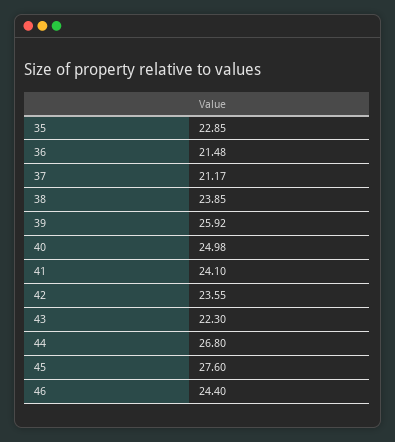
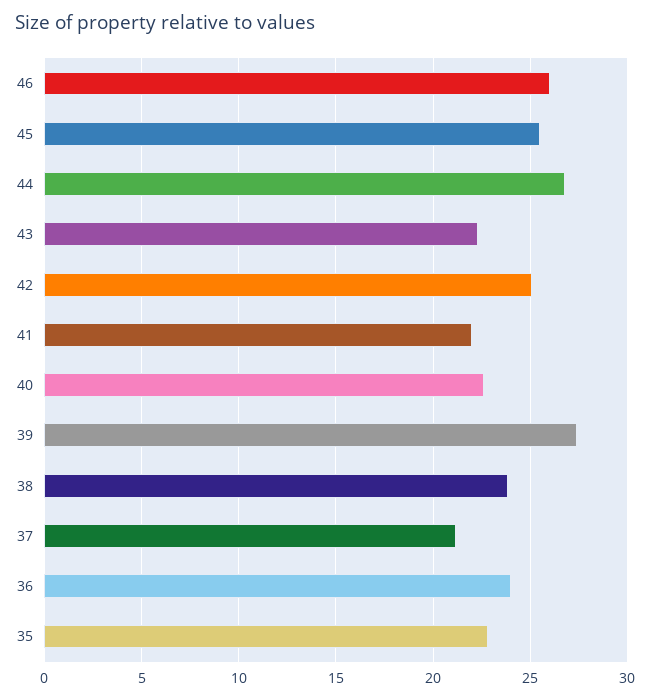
  {
    "35": 22.85,
-   "36": 21.48,
+   "36": 24,
    "37": 21.17,
    "38": 23.85,
-   "39": 25.92,
+   "39": 27.5,
-   "40": 24.98,
+   "40": 22.5,
-   "41": 24.1,
+   "41": 22,
-   "42": 23.55,
+   "42": 25,
    "43": 22.3,
    "44": 26.8,
-   "45": 27.6,
+   "45": 25.5,
-   "46": 24.4
+   "46": 26
  }

